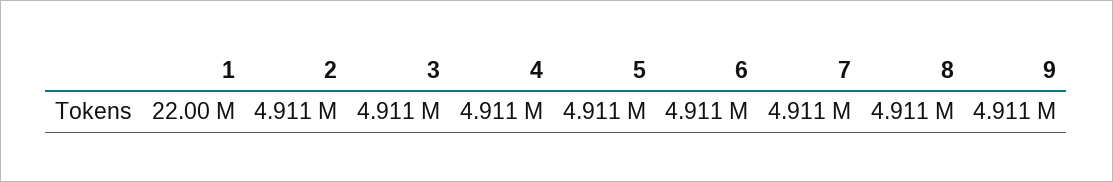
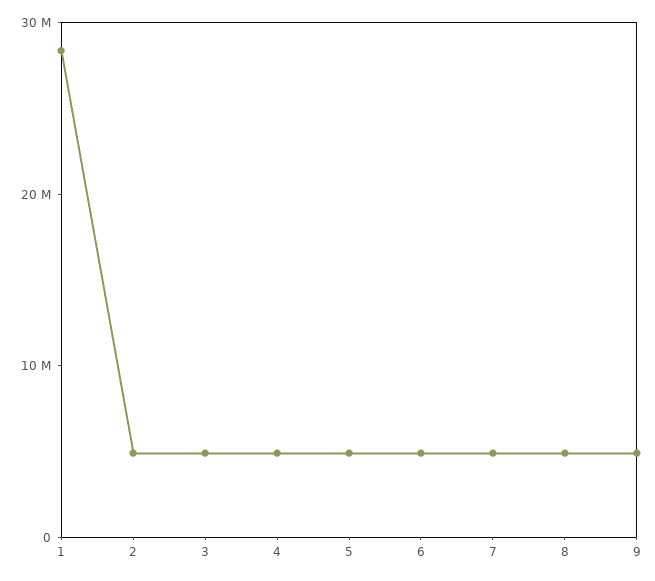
  {
-   "1": 22000000,
+   "1": 28000000,
    "2": 4911000,
    "3": 4911000,
    "4": 4911000,
    "5": 4911000,
    "6": 4911000,
    "7": 4911000,
    "8": 4911000,
    "9": 4911000
  }

